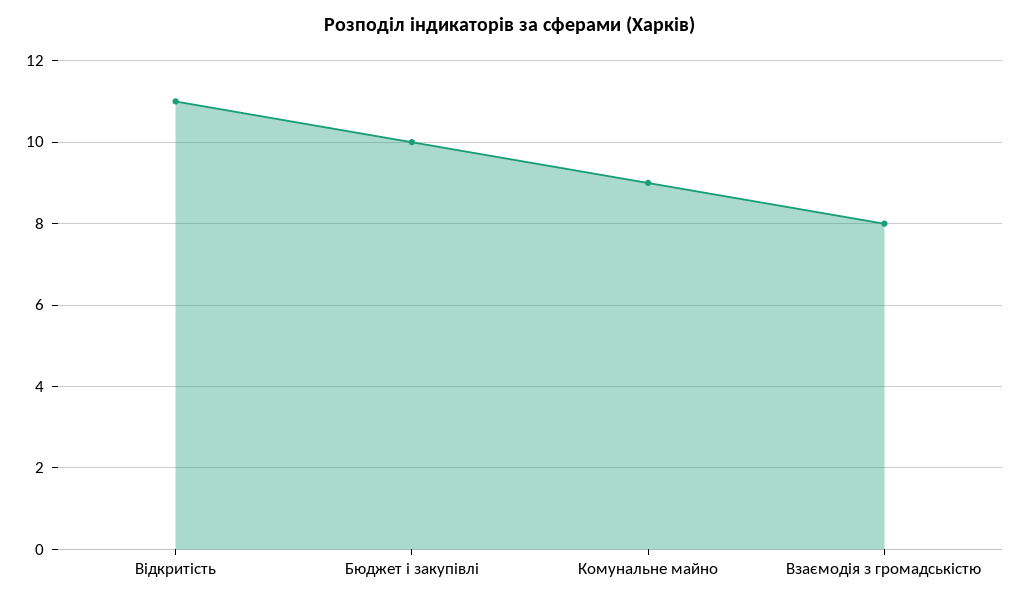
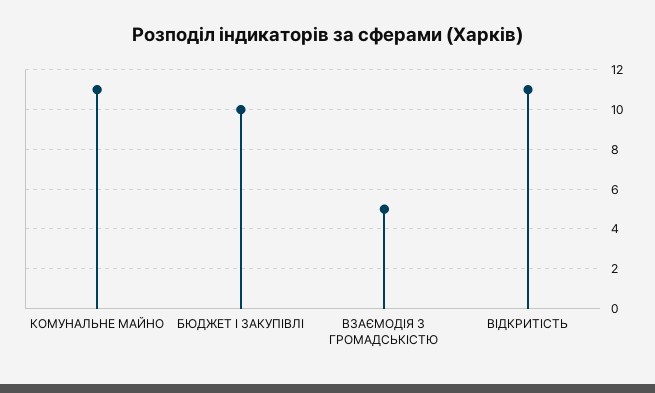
  {
    "Відкритість": 11,
    "Бюджет і закупівлі": 10,
-   "Комунальне майно": 9,
+   "Комунальне майно": 11,
-   "Взаємодія з громадськістю": 8
+   "Взаємодія з громадськістю": 5
  }

